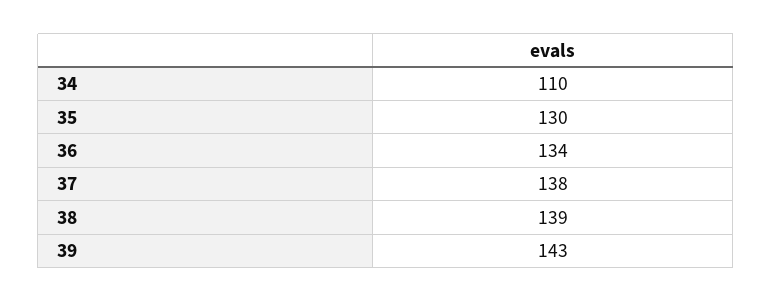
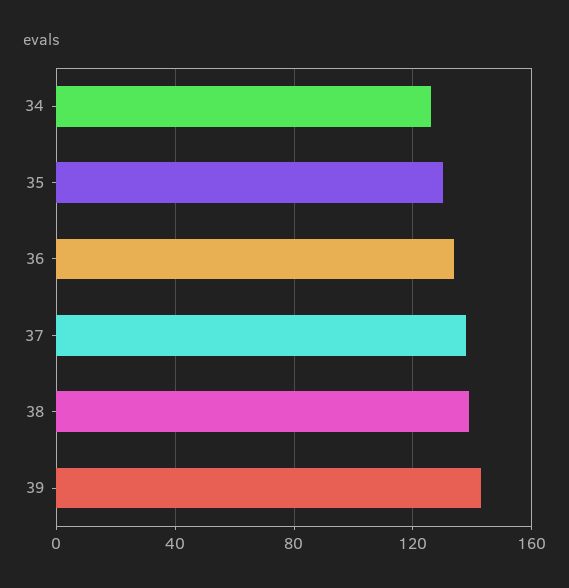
  {
-   "34": 110,
+   "34": 125,
    "35": 130,
    "36": 134,
    "37": 138,
    "38": 139,
    "39": 143
  }

